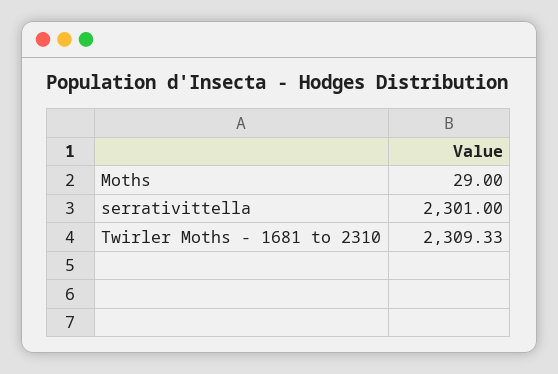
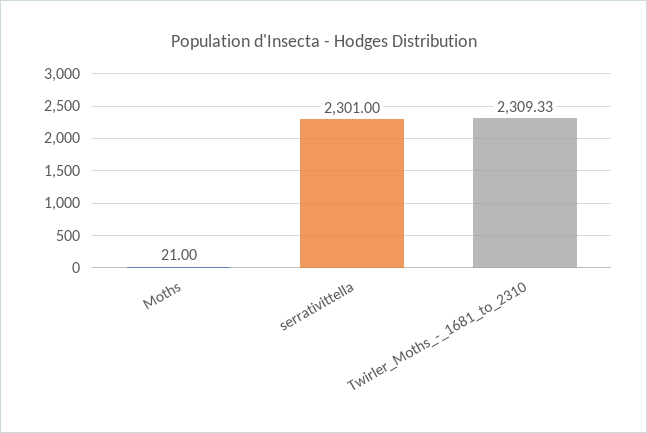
  {
-   "Moths": 29,
+   "Moths": 21,
    "serrativittella": 2301,
    "Twirler Moths - 1681 to 2310": 2309.33
  }

